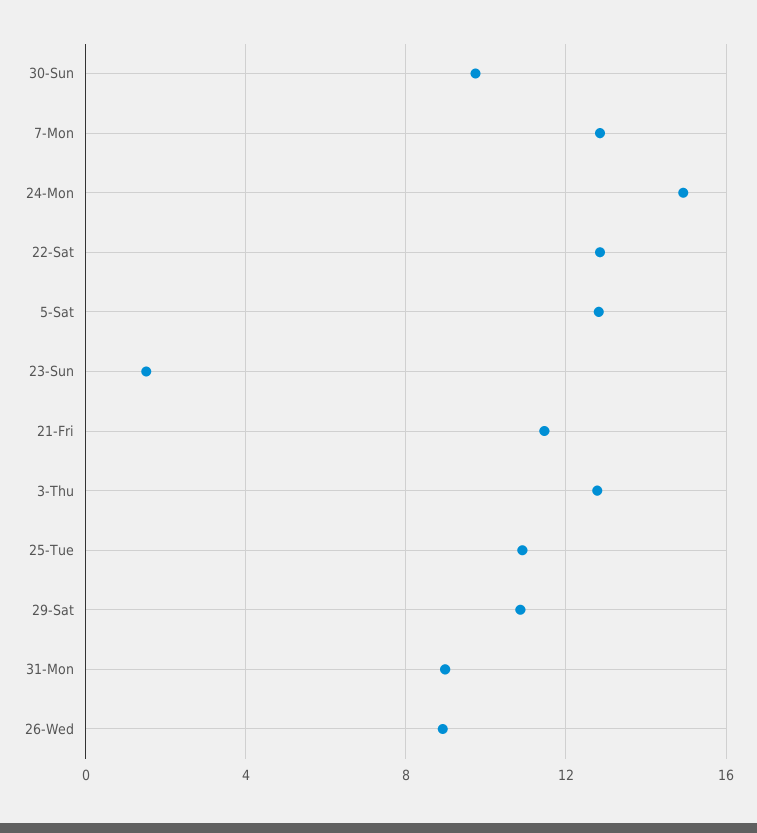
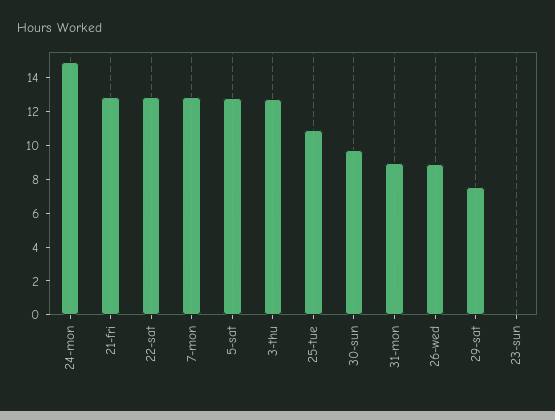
  {
    "30-Sun": 9.5,
    "7-Mon": 13,
    "24-Mon": 15,
    "22-Sat": 13,
    "5-Sat": 13,
-   "23-Sun": 1.5,
+   "23-Sun": 0,
-   "21-Fri": 11.5,
+   "21-Fri": 13,
    "3-Thu": 13,
    "25-Tue": 11,
-   "29-Sat": 11,
+   "29-Sat": 7.5,
    "31-Mon": 9,
    "26-Wed": 9
  }

